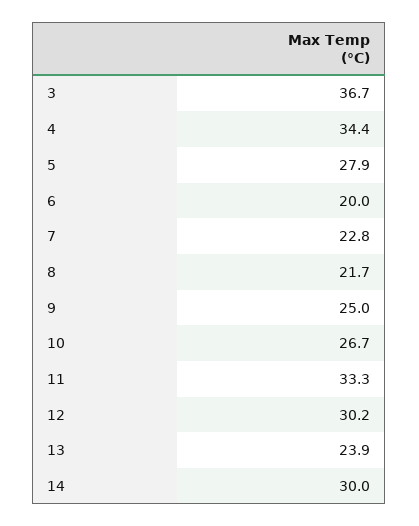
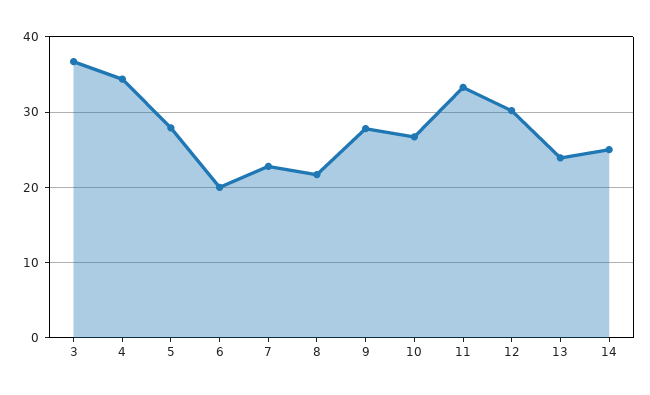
  {
    "3": 36.7,
    "4": 34.4,
    "5": 27.9,
    "6": 20,
    "7": 22.8,
    "8": 21.7,
-   "9": 25,
+   "9": 28,
    "10": 26.7,
    "11": 33.3,
    "12": 30.2,
    "13": 23.9,
-   "14": 30
+   "14": 25
  }

